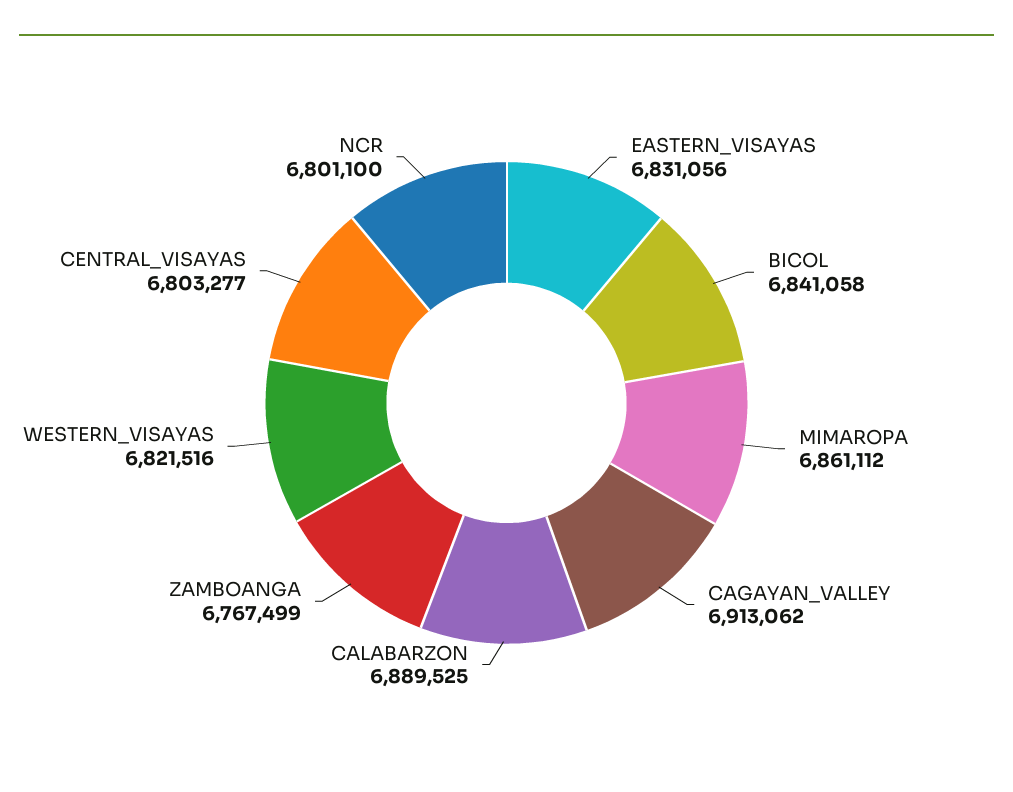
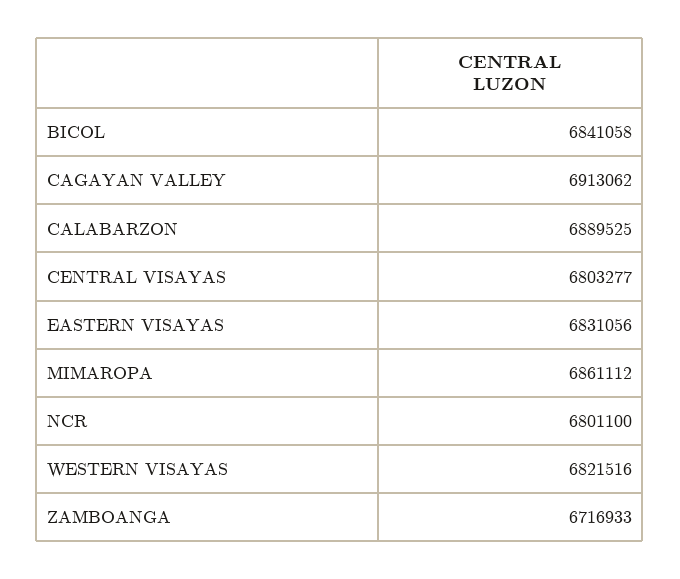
  {
    "EASTERN_VISAYAS": 6831056,
    "BICOL": 6841058,
    "MIMAROPA": 6861112,
    "CAGAYAN_VALLEY": 6913062,
    "CALABARZON": 6889525,
-   "ZAMBOANGA": 6767499,
+   "ZAMBOANGA": 6716933,
    "WESTERN_VISAYAS": 6821516,
    "CENTRAL_VISAYAS": 6803277,
    "NCR": 6801100
  }

